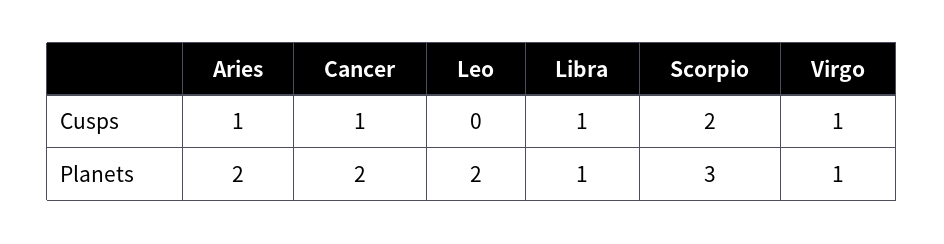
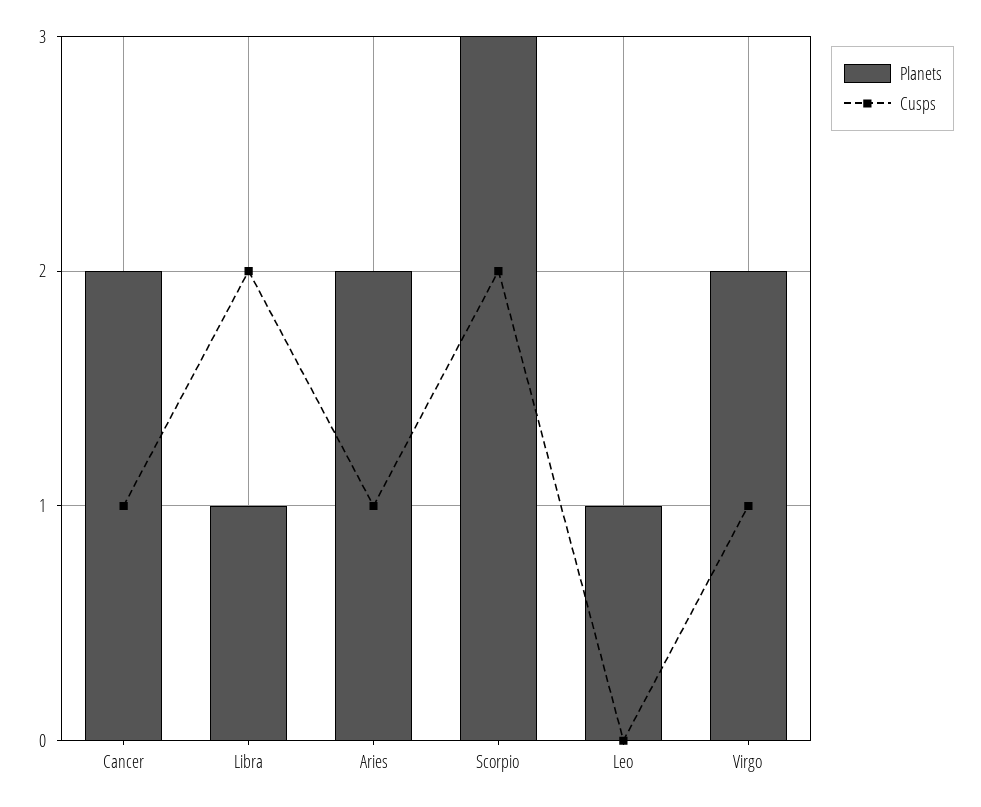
  {
    "Cusps": {
      "Aries": 1,
      "Cancer": 1,
      "Leo": 0,
-     "Libra": 1,
+     "Libra": 2,
      "Scorpio": 2,
      "Virgo": 1
    },
    "Planets": {
      "Aries": 2,
      "Cancer": 2,
-     "Leo": 2,
+     "Leo": 1,
      "Libra": 1,
      "Scorpio": 3,
-     "Virgo": 1
+     "Virgo": 2
    }
  }

